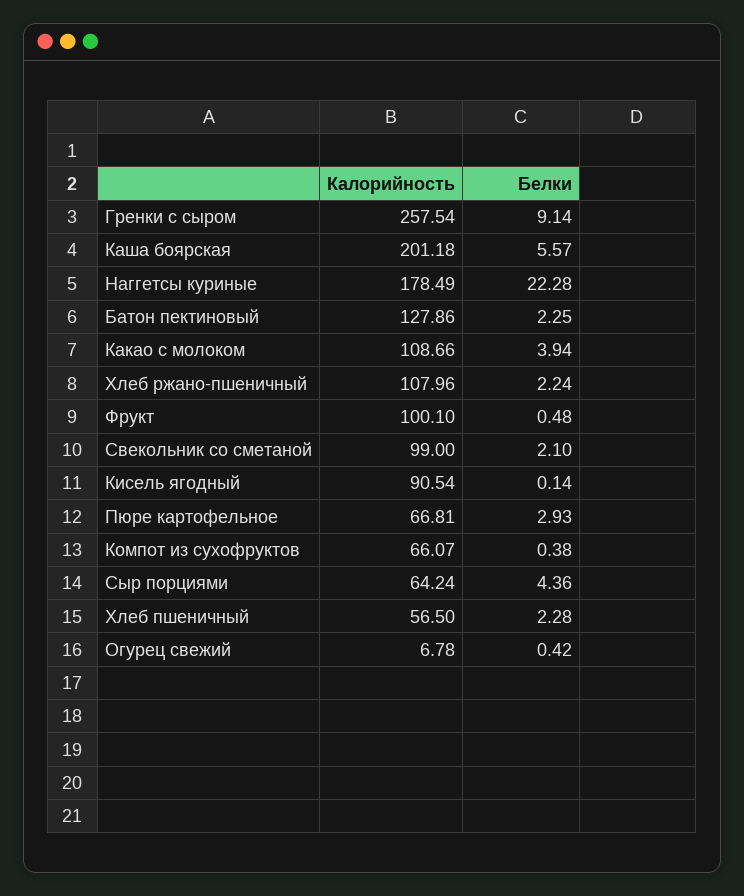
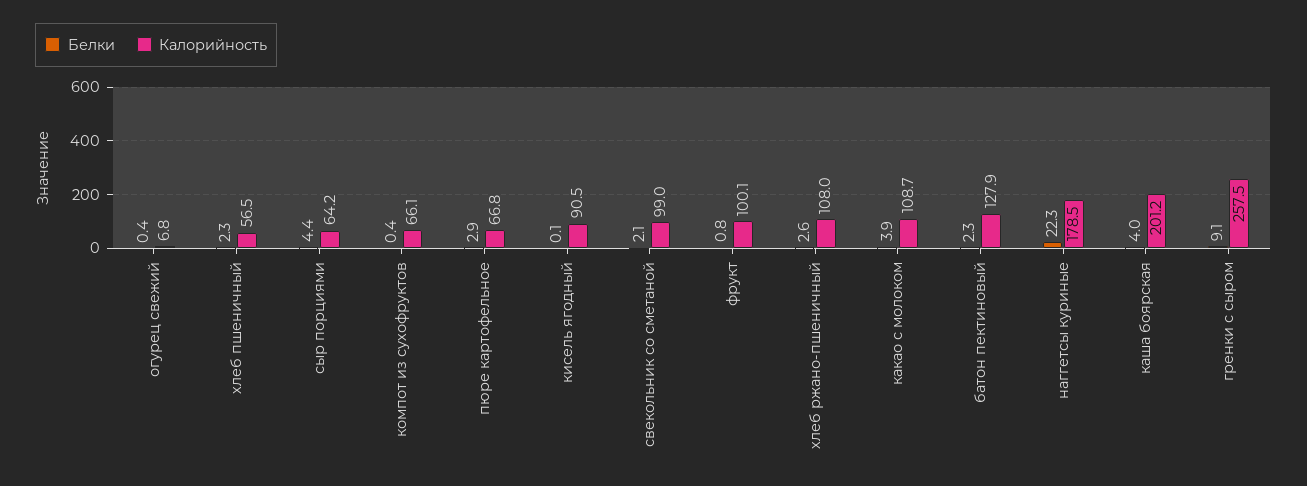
  {
    "Калорийность": {
      "Гренки с сыром": 257.54,
      "Каша боярская": 201.18,
      "Наггетсы куриные": 178.49,
      "Батон пектиновый": 127.86,
      "Какао с молоком": 108.66,
      "Хлеб ржано-пшеничный": 107.96,
      "Фрукт": 100.1,
      "Свекольник со сметаной": 99,
      "Кисель ягодный": 90.54,
      "Пюре картофельное": 66.81,
      "Компот из сухофруктов": 66.07,
      "Сыр порциями": 64.24,
      "Хлеб пшеничный": 56.5,
      "Огурец свежий": 6.78
    },
    "Белки": {
      "Гренки с сыром": 9.14,
-     "Каша боярская": 5.57,
+     "Каша боярская": 4,
      "Наггетсы куриные": 22.28,
      "Батон пектиновый": 2.25,
      "Какао с молоком": 3.94,
-     "Хлеб ржано-пшеничный": 2.24,
+     "Хлеб ржано-пшеничный": 2.6,
-     "Фрукт": 0.48,
+     "Фрукт": 0.8,
      "Свекольник со сметаной": 2.1,
      "Кисель ягодный": 0.14,
      "Пюре картофельное": 2.93,
      "Компот из сухофруктов": 0.38,
      "Сыр порциями": 4.36,
      "Хлеб пшеничный": 2.28,
      "Огурец свежий": 0.42
    }
  }

